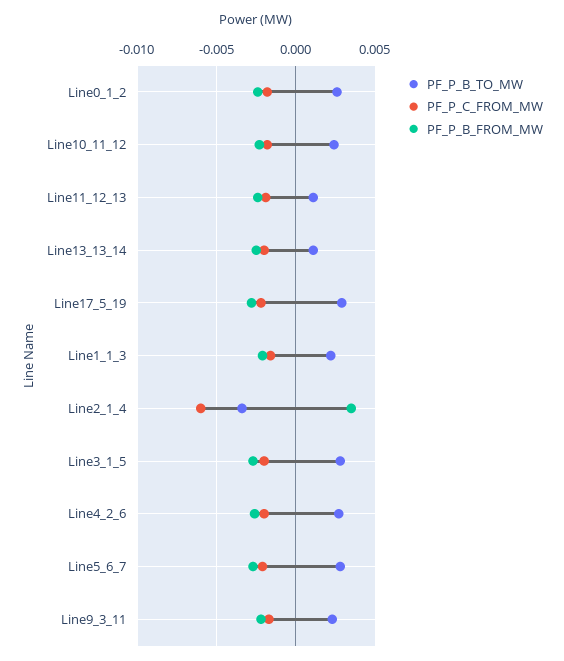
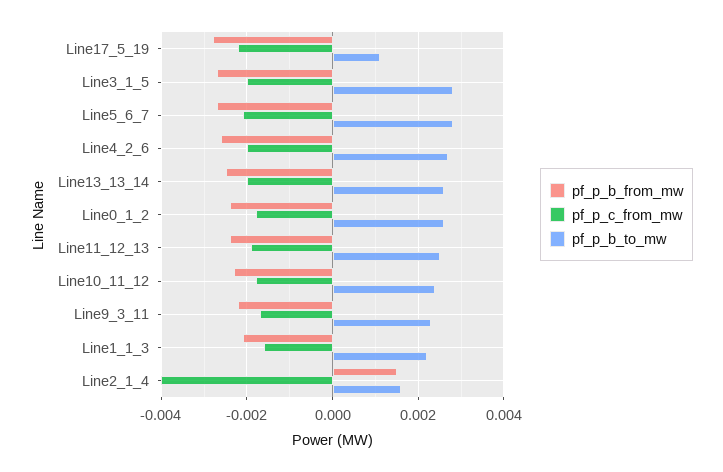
  {
    "PF_P_B_TO_MW": {
      "Line0_1_2": 0.0025,
      "Line10_11_12": 0.0025,
-     "Line11_12_13": 0.001,
+     "Line11_12_13": 0.0025,
-     "Line13_13_14": 0.001,
+     "Line13_13_14": 0.0025,
-     "Line17_5_19": 0.003,
+     "Line17_5_19": 0.001,
      "Line1_1_3": 0.002,
-     "Line2_1_4": -0.0035,
+     "Line2_1_4": 0.0015,
      "Line3_1_5": 0.003,
      "Line4_2_6": 0.0025,
      "Line5_6_7": 0.003,
      "Line9_3_11": 0.0025
    },
    "PF_P_C_FROM_MW": {
      "Line0_1_2": -0.002,
      "Line10_11_12": -0.002,
      "Line11_12_13": -0.002,
      "Line13_13_14": -0.002,
      "Line17_5_19": -0.002,
      "Line1_1_3": -0.0015,
-     "Line2_1_4": -0.006,
+     "Line2_1_4": -0.004,
      "Line3_1_5": -0.002,
      "Line4_2_6": -0.002,
      "Line5_6_7": -0.002,
      "Line9_3_11": -0.0015
    },
    "PF_P_B_FROM_MW": {
      "Line0_1_2": -0.0025,
      "Line10_11_12": -0.0025,
      "Line11_12_13": -0.0025,
      "Line13_13_14": -0.0025,
      "Line17_5_19": -0.003,
      "Line1_1_3": -0.002,
-     "Line2_1_4": 0.0035,
+     "Line2_1_4": 0.0015,
      "Line3_1_5": -0.0025,
      "Line4_2_6": -0.0025,
      "Line5_6_7": -0.0025,
      "Line9_3_11": -0.002
    }
  }

